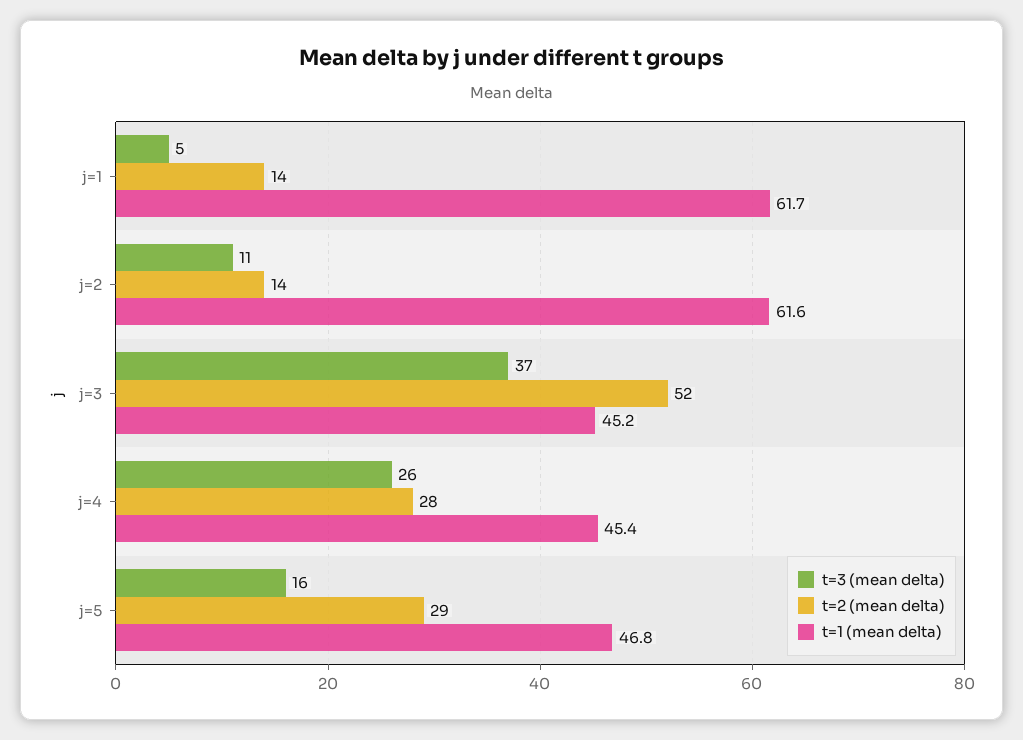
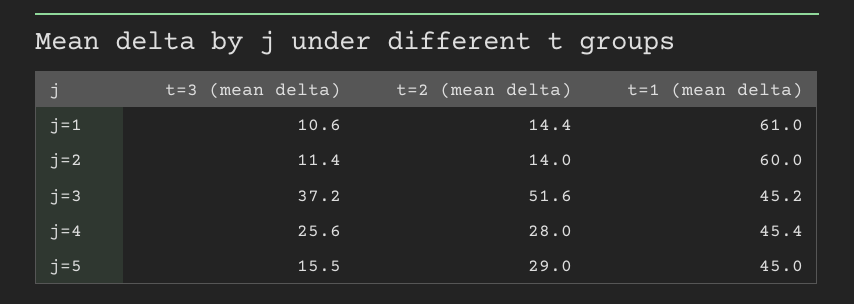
  {
    "t=3 (mean delta)": {
-     "j=1": 5,
+     "j=1": 10.6,
      "j=2": 11.4,
      "j=3": 37.2,
      "j=4": 25.6,
      "j=5": 15.5
    },
    "t=2 (mean delta)": {
      "j=1": 14.4,
      "j=2": 14,
      "j=3": 51.6,
      "j=4": 28,
      "j=5": 29
    },
    "t=1 (mean delta)": {
-     "j=1": 61.7,
+     "j=1": 61,
-     "j=2": 61.6,
+     "j=2": 60,
      "j=3": 45.2,
      "j=4": 45.4,
-     "j=5": 46.8
+     "j=5": 45
    }
  }

